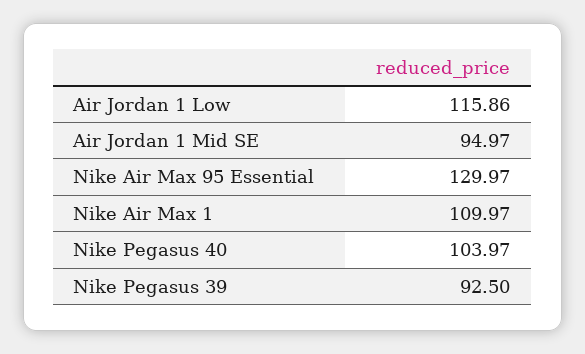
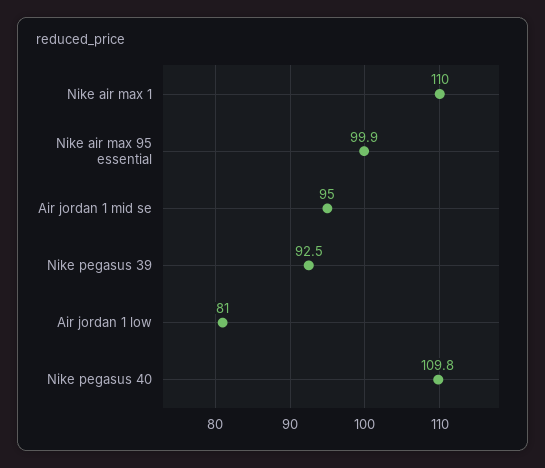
  {
-   "Air Jordan 1 Low": 115.86,
+   "Air Jordan 1 Low": 81,
    "Air Jordan 1 Mid SE": 94.97,
-   "Nike Air Max 95 Essential": 129.97,
+   "Nike Air Max 95 Essential": 99.9,
    "Nike Air Max 1": 109.97,
-   "Nike Pegasus 40": 103.97,
+   "Nike Pegasus 40": 109.8,
    "Nike Pegasus 39": 92.5
  }

